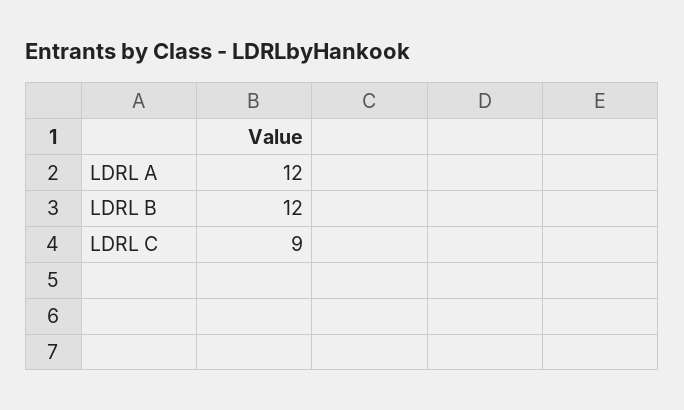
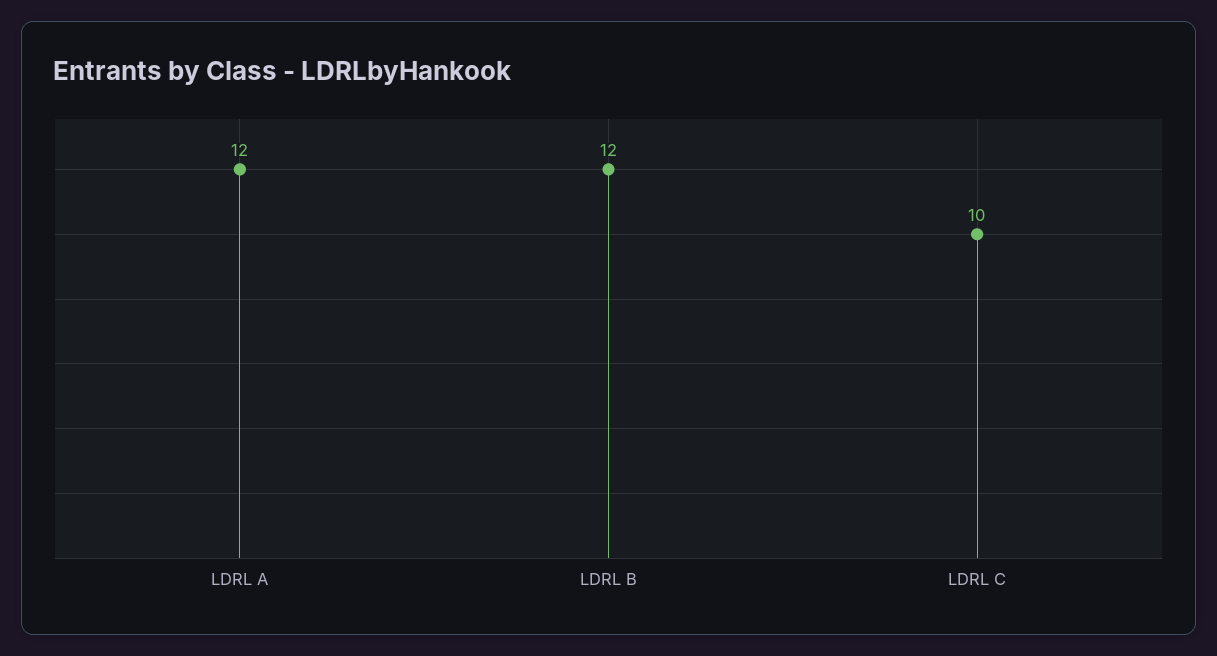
  {
    "LDRL A": 12,
    "LDRL B": 12,
-   "LDRL C": 9
+   "LDRL C": 10
  }

